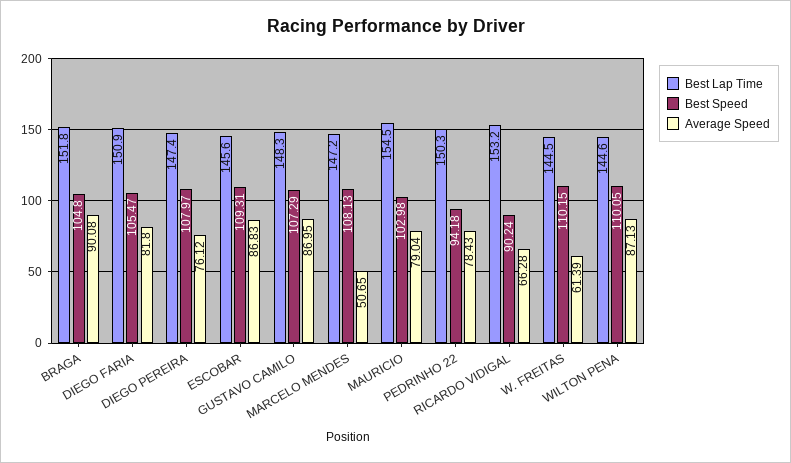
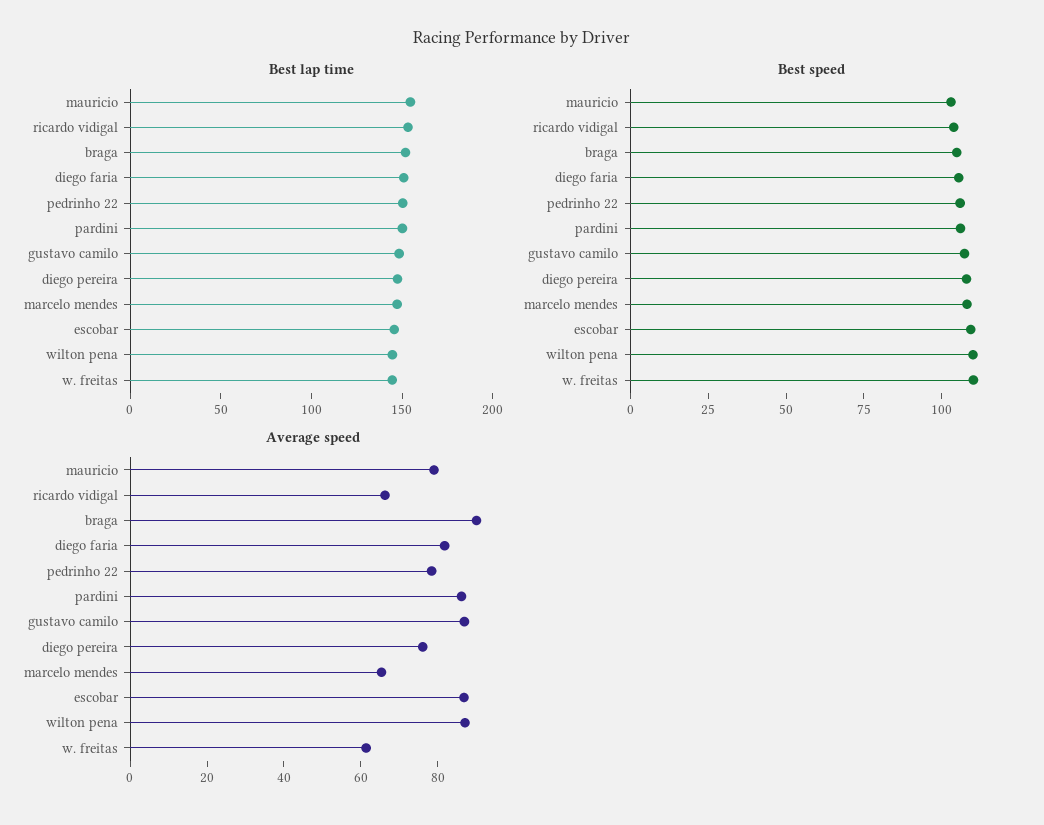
  {
    "Best Lap Time": {
      "BRAGA": 151.8,
      "DIEGO FARIA": 150.9,
      "DIEGO PEREIRA": 147.4,
      "ESCOBAR": 145.6,
      "GUSTAVO CAMILO": 148.3,
      "MARCELO MENDES": 147.2,
      "MAURICIO": 154.5,
      "PEDRINHO 22": 150.3,
      "RICARDO VIDIGAL": 153.2,
      "W. FREITAS": 144.5,
-     "WILTON PENA": 144.6
+     "WILTON PENA": 144.6,
+     "pardini": 150
    },
    "Best Speed": {
      "BRAGA": 104.8,
      "DIEGO FARIA": 105.47,
      "DIEGO PEREIRA": 107.97,
      "ESCOBAR": 109.31,
      "GUSTAVO CAMILO": 107.29,
      "MARCELO MENDES": 108.13,
      "MAURICIO": 102.98,
-     "PEDRINHO 22": 94.18,
+     "PEDRINHO 22": 105,
-     "RICARDO VIDIGAL": 90.24,
+     "RICARDO VIDIGAL": 105,
      "W. FREITAS": 110.15,
-     "WILTON PENA": 110.05
+     "WILTON PENA": 110.05,
+     "pardini": 105
    },
    "Average Speed": {
      "BRAGA": 90.08,
      "DIEGO FARIA": 81.8,
      "DIEGO PEREIRA": 76.12,
      "ESCOBAR": 86.83,
      "GUSTAVO CAMILO": 86.95,
-     "MARCELO MENDES": 50.65,
+     "MARCELO MENDES": 65,
      "MAURICIO": 79.04,
      "PEDRINHO 22": 78.43,
      "RICARDO VIDIGAL": 66.28,
      "W. FREITAS": 61.39,
-     "WILTON PENA": 87.13
+     "WILTON PENA": 87.13,
+     "pardini": 85
    }
  }

